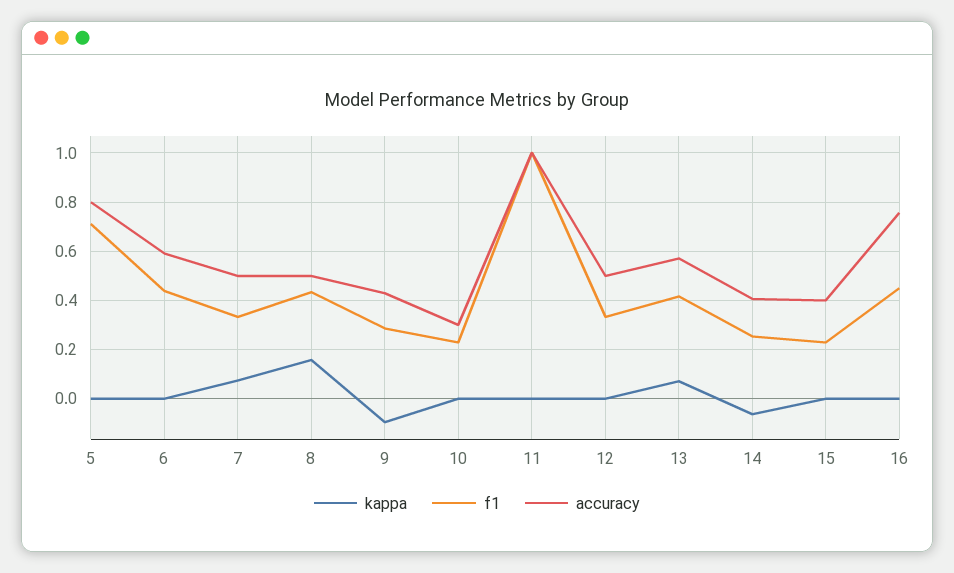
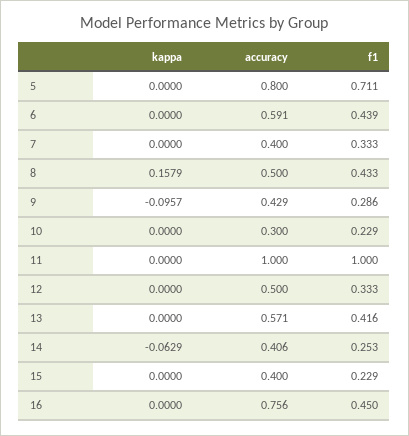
  {
    "kappa": {
      "5": 0,
      "6": 0,
-     "7": 0.075,
+     "7": 0,
      "8": 0.1579,
      "9": -0.0957,
      "10": 0,
      "11": 0,
      "12": 0,
-     "13": 0.075,
+     "13": 0,
      "14": -0.0629,
      "15": 0,
      "16": 0
    },
    "f1": {
      "5": 0.711,
      "6": 0.439,
      "7": 0.333,
      "8": 0.433,
      "9": 0.286,
      "10": 0.229,
      "11": 1,
      "12": 0.333,
      "13": 0.416,
      "14": 0.253,
      "15": 0.229,
      "16": 0.45
    },
    "accuracy": {
      "5": 0.8,
      "6": 0.591,
-     "7": 0.5,
+     "7": 0.4,
      "8": 0.5,
      "9": 0.429,
      "10": 0.3,
      "11": 1,
      "12": 0.5,
      "13": 0.571,
      "14": 0.406,
      "15": 0.4,
      "16": 0.756
    }
  }

